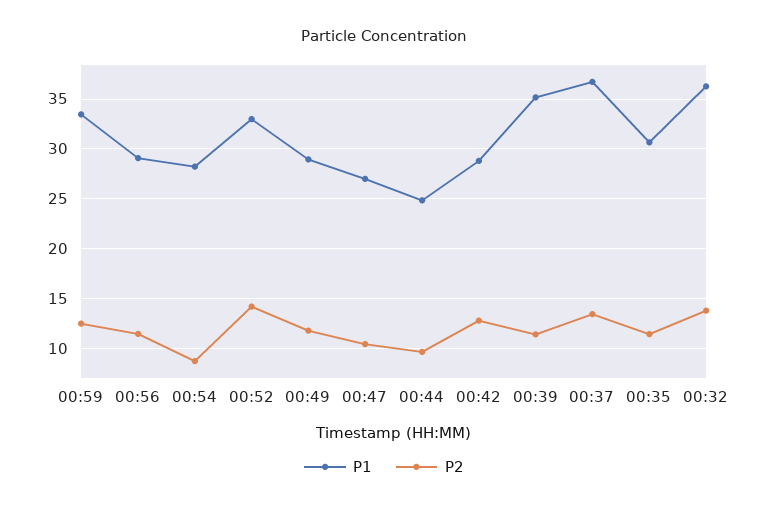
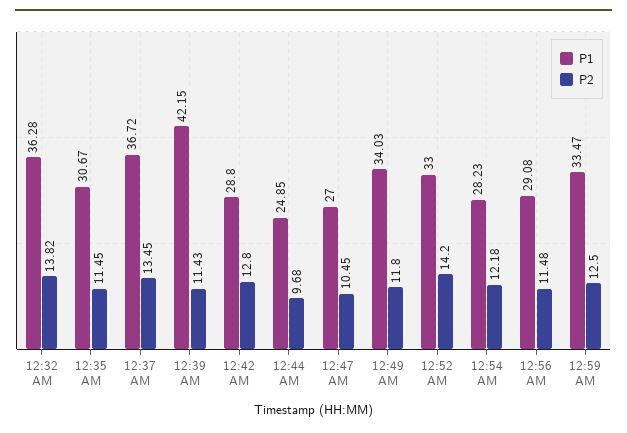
  {
    "P1": {
      "00:59": 33.47,
      "00:56": 29.08,
      "00:54": 28.23,
      "00:52": 33,
-     "00:49": 29,
+     "00:49": 34.03,
      "00:47": 27,
      "00:44": 24.85,
      "00:42": 28.8,
-     "00:39": 35,
+     "00:39": 42.15,
      "00:37": 36.72,
      "00:35": 30.67,
      "00:32": 36.28
    },
    "P2": {
      "00:59": 12.5,
      "00:56": 11.48,
-     "00:54": 9,
+     "00:54": 12.18,
      "00:52": 14.2,
      "00:49": 11.8,
      "00:47": 10.45,
      "00:44": 9.68,
      "00:42": 12.8,
      "00:39": 11.43,
      "00:37": 13.45,
      "00:35": 11.45,
      "00:32": 13.82
    }
  }

